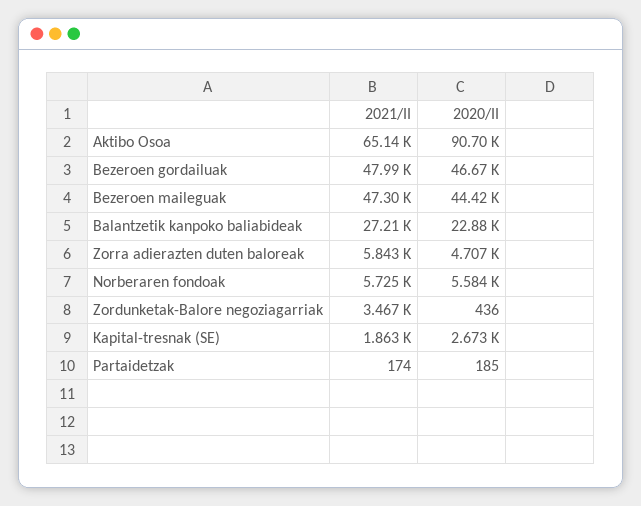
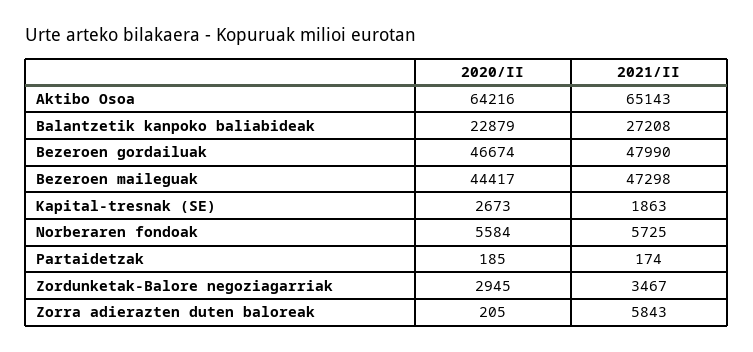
  {
    "2021/II": {
      "Aktibo Osoa": 65143,
      "Bezeroen gordailuak": 47990,
      "Bezeroen maileguak": 47298,
      "Balantzetik kanpoko baliabideak": 27208,
      "Zorra adierazten duten baloreak": 5843,
      "Norberaren fondoak": 5725,
      "Zordunketak-Balore negoziagarriak": 3467,
      "Kapital-tresnak (SE)": 1863,
      "Partaidetzak": 174
    },
    "2020/II": {
-     "Aktibo Osoa": 90700,
+     "Aktibo Osoa": 64216,
      "Bezeroen gordailuak": 46674,
      "Bezeroen maileguak": 44417,
      "Balantzetik kanpoko baliabideak": 22879,
-     "Zorra adierazten duten baloreak": 4707,
+     "Zorra adierazten duten baloreak": 205,
      "Norberaren fondoak": 5584,
-     "Zordunketak-Balore negoziagarriak": 436,
+     "Zordunketak-Balore negoziagarriak": 2945,
      "Kapital-tresnak (SE)": 2673,
      "Partaidetzak": 185
    }
  }

